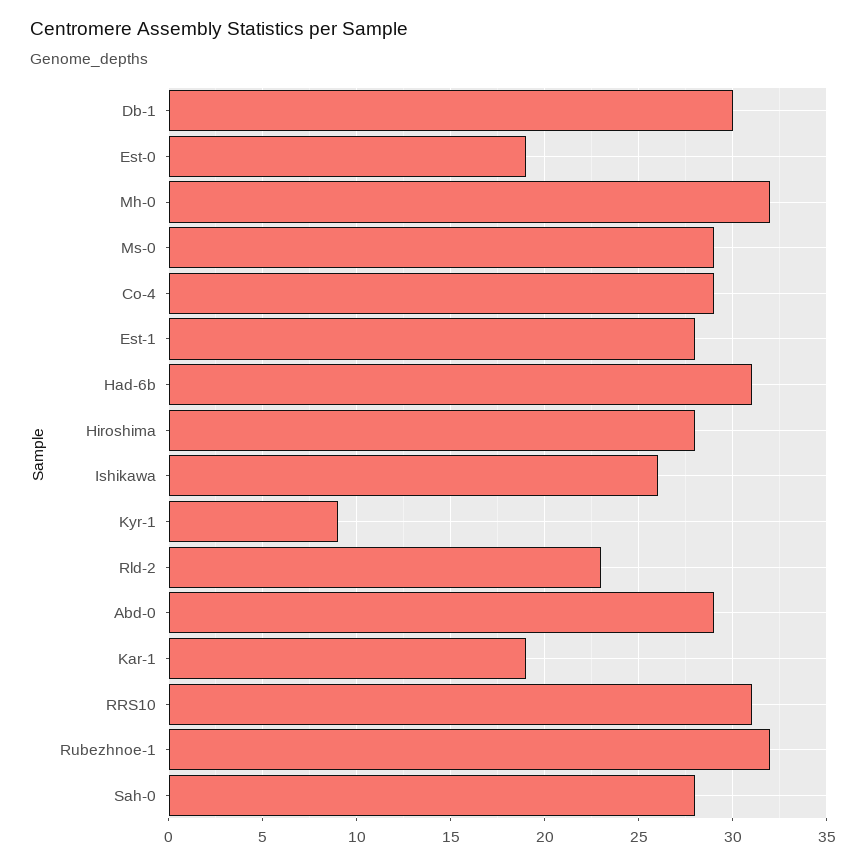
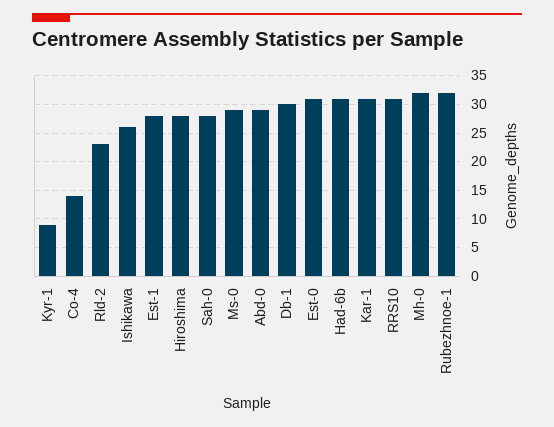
  {
    "Db-1": 30,
-   "Est-0": 19,
+   "Est-0": 30,
    "Mh-0": 32,
    "Ms-0": 29,
-   "Co-4": 29,
+   "Co-4": 15,
    "Est-1": 28,
    "Had-6b": 31,
    "Hiroshima": 28,
    "Ishikawa": 26,
    "Kyr-1": 9,
    "Rld-2": 23,
    "Abd-0": 29,
-   "Kar-1": 19,
+   "Kar-1": 30,
    "RRS10": 31,
    "Rubezhnoe-1": 32,
    "Sah-0": 28
  }

